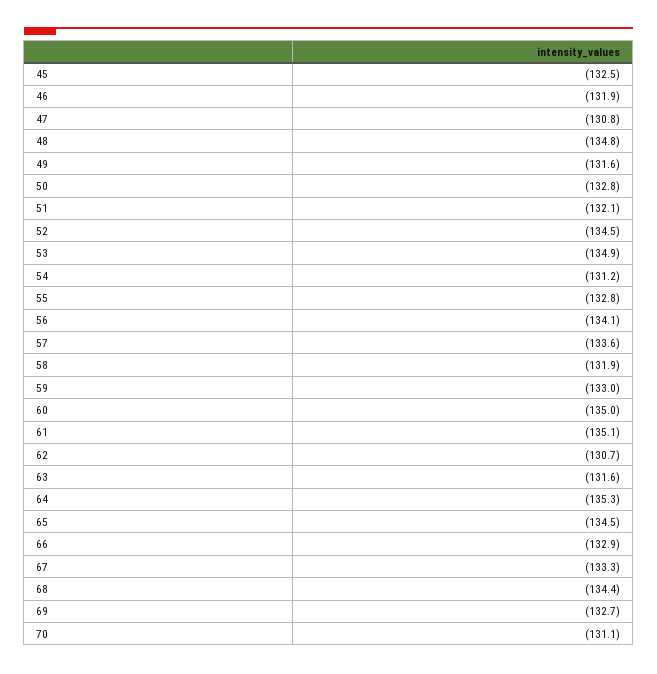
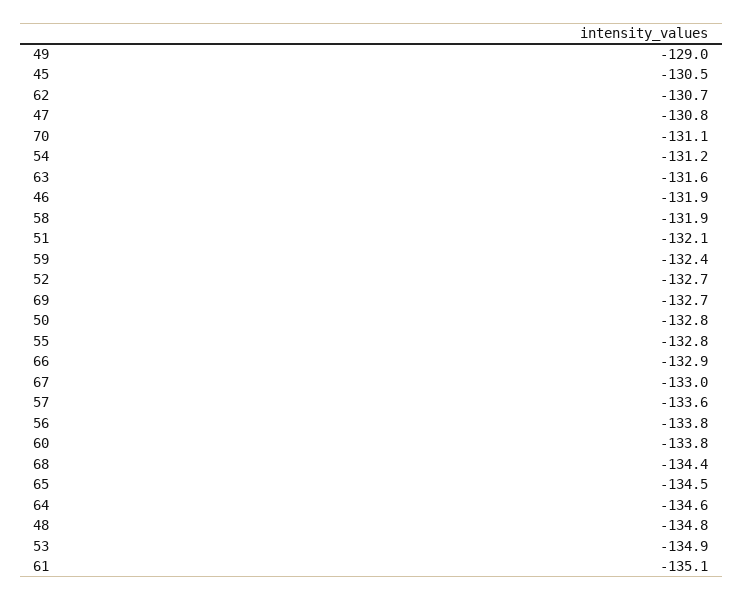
  {
-   "45": -132.5,
+   "45": -130.5,
    "46": -131.9,
    "47": -130.8,
    "48": -134.8,
-   "49": -131.6,
+   "49": -129,
    "50": -132.8,
    "51": -132.1,
-   "52": -134.5,
+   "52": -132.7,
    "53": -134.9,
    "54": -131.2,
    "55": -132.8,
-   "56": -134.1,
+   "56": -133.8,
    "57": -133.6,
    "58": -131.9,
-   "59": -133,
+   "59": -132.4,
-   "60": -135,
+   "60": -133.8,
    "61": -135.1,
    "62": -130.7,
    "63": -131.6,
-   "64": -135.3,
+   "64": -134.6,
    "65": -134.5,
    "66": -132.9,
-   "67": -133.3,
+   "67": -133,
    "68": -134.4,
    "69": -132.7,
    "70": -131.1
  }

